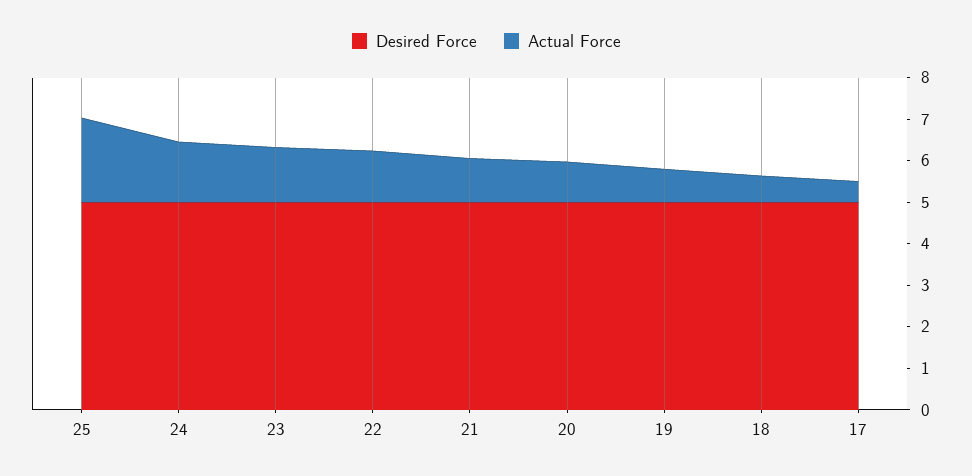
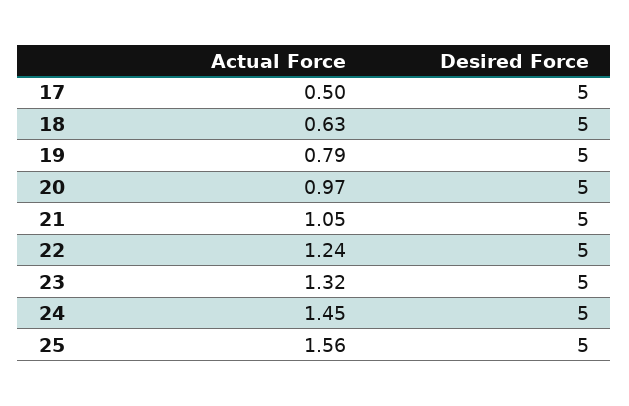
  {
    "Desired Force": {
      "25": 5,
      "24": 5,
      "23": 5,
      "22": 5,
      "21": 5,
      "20": 5,
      "19": 5,
      "18": 5,
      "17": 5
    },
    "Actual Force": {
-     "25": 2,
+     "25": 1.56,
      "24": 1.45,
      "23": 1.32,
      "22": 1.24,
      "21": 1.05,
      "20": 0.97,
      "19": 0.79,
      "18": 0.63,
      "17": 0.5
    }
  }

